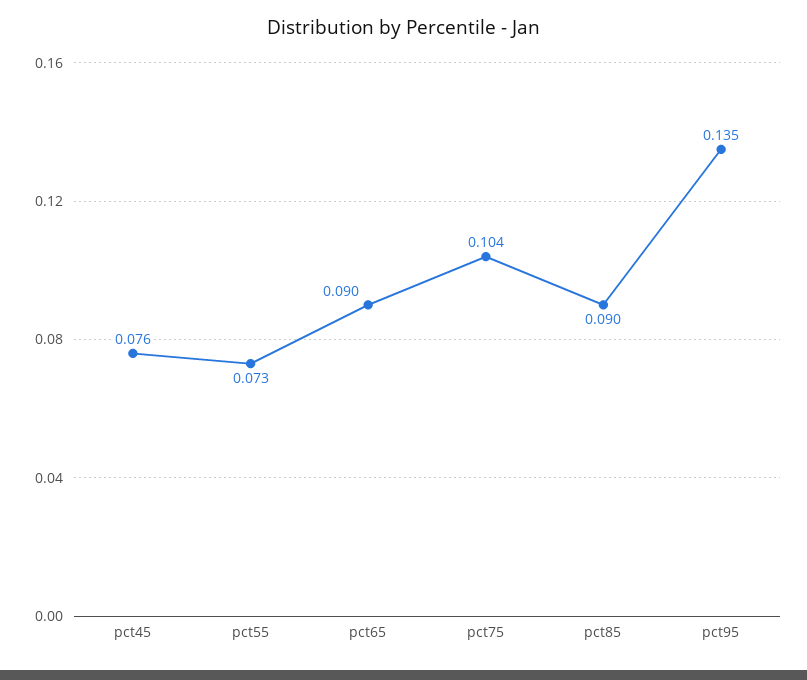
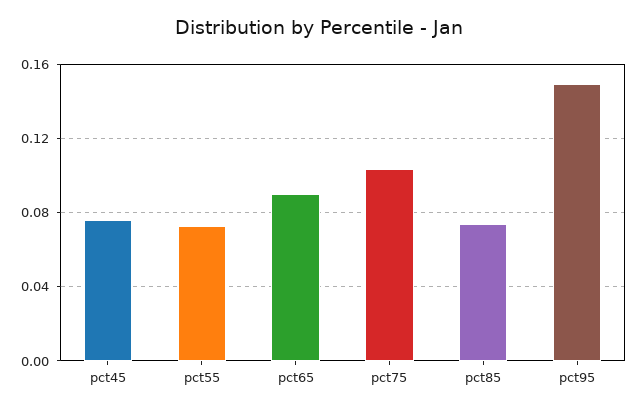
  {
    "pct45": 0.076,
    "pct55": 0.073,
    "pct65": 0.09,
    "pct75": 0.104,
-   "pct85": 0.09,
+   "pct85": 0.075,
-   "pct95": 0.135
+   "pct95": 0.15
  }

